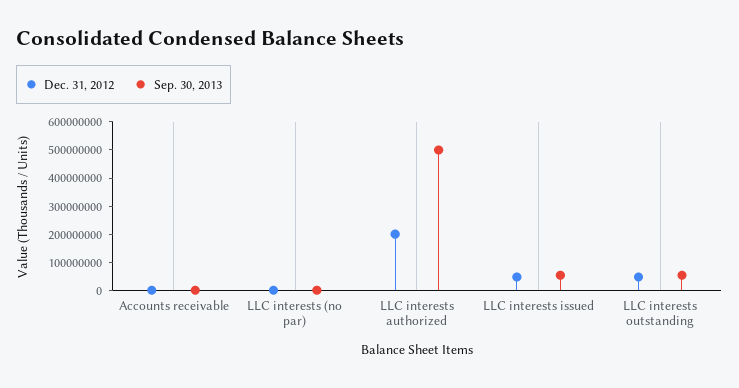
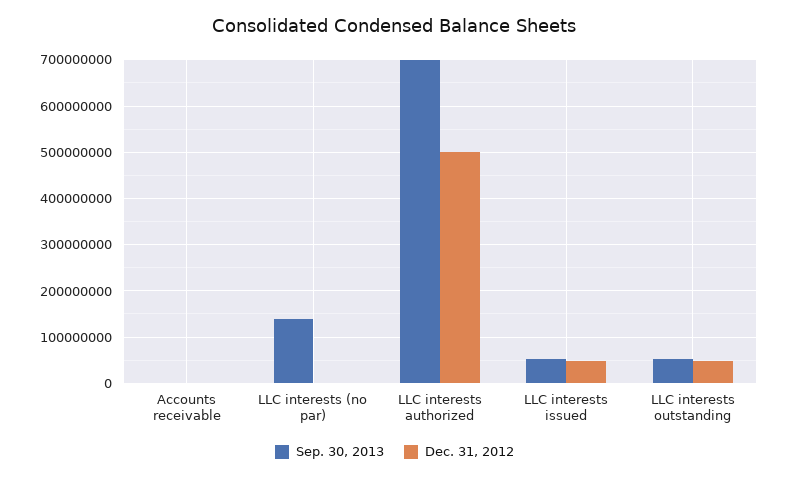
  {
    "Dec. 31, 2012": {
      "Accounts receivable": 0,
      "LLC interests (no par)": 0,
-     "LLC interests authorized": 200000000,
+     "LLC interests authorized": 500000000,
      "LLC interests issued": 40000000,
      "LLC interests outstanding": 40000000
    },
    "Sep. 30, 2013": {
      "Accounts receivable": 0,
-     "LLC interests (no par)": 0,
+     "LLC interests (no par)": 140000000,
-     "LLC interests authorized": 500000000,
+     "LLC interests authorized": 700000000,
      "LLC interests issued": 60000000,
      "LLC interests outstanding": 60000000
    }
  }

